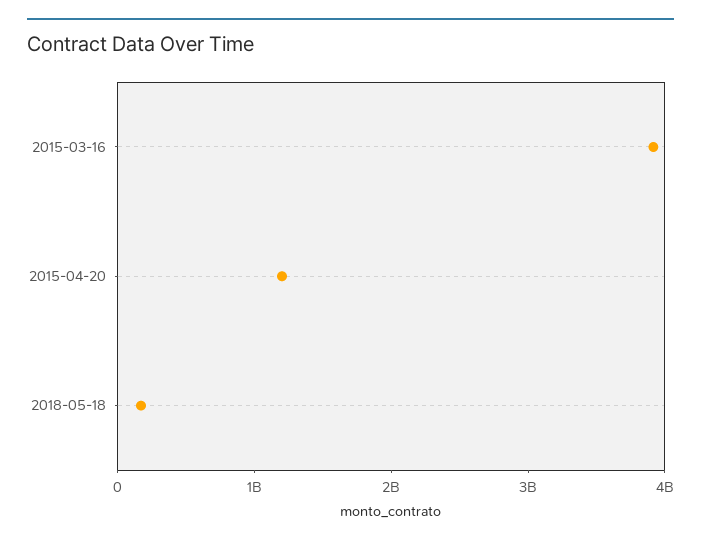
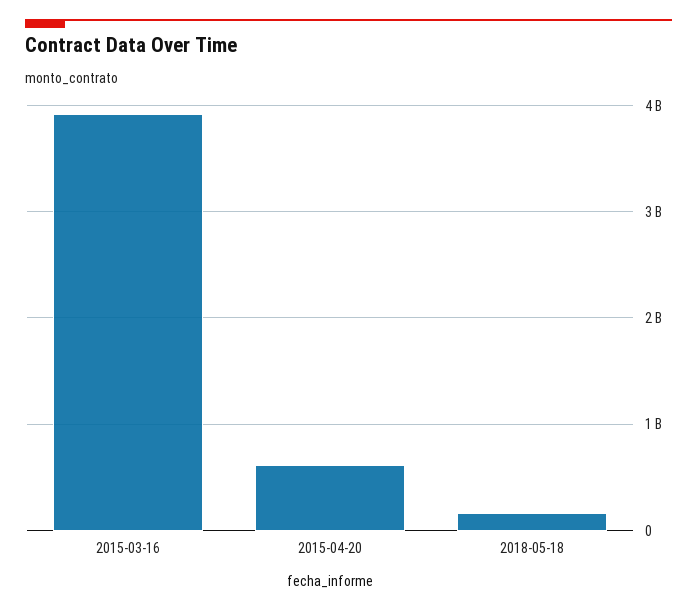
  {
    "2015-03-16": 3900000000,
-   "2015-04-20": 1200000000,
+   "2015-04-20": 600000000,
    "2018-05-18": 200000000
  }

